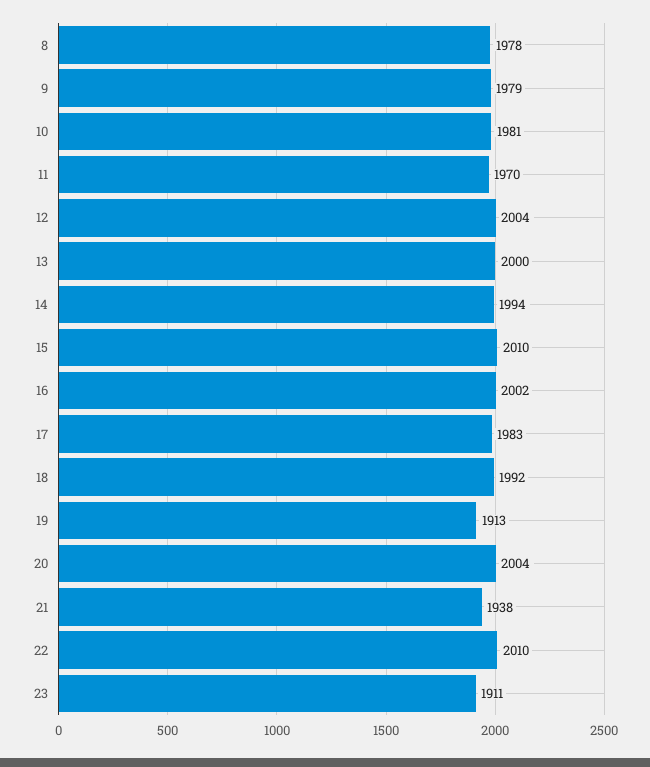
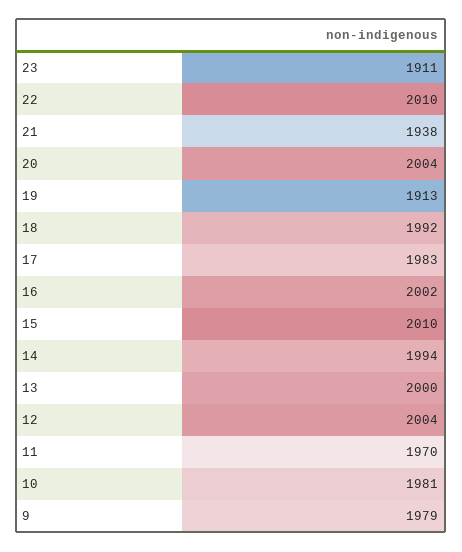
  {
-   "8": 1978,
    "9": 1979,
    "10": 1981,
    "11": 1970,
    "12": 2004,
    "13": 2000,
    "14": 1994,
    "15": 2010,
    "16": 2002,
    "17": 1983,
    "18": 1992,
    "19": 1913,
    "20": 2004,
    "21": 1938,
    "22": 2010,
    "23": 1911
  }

